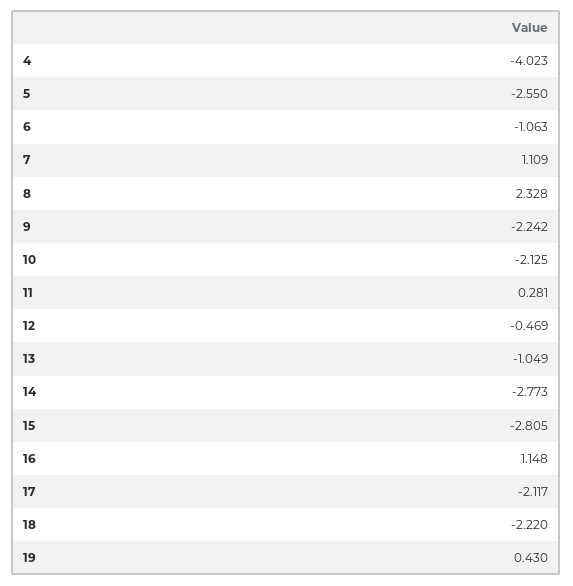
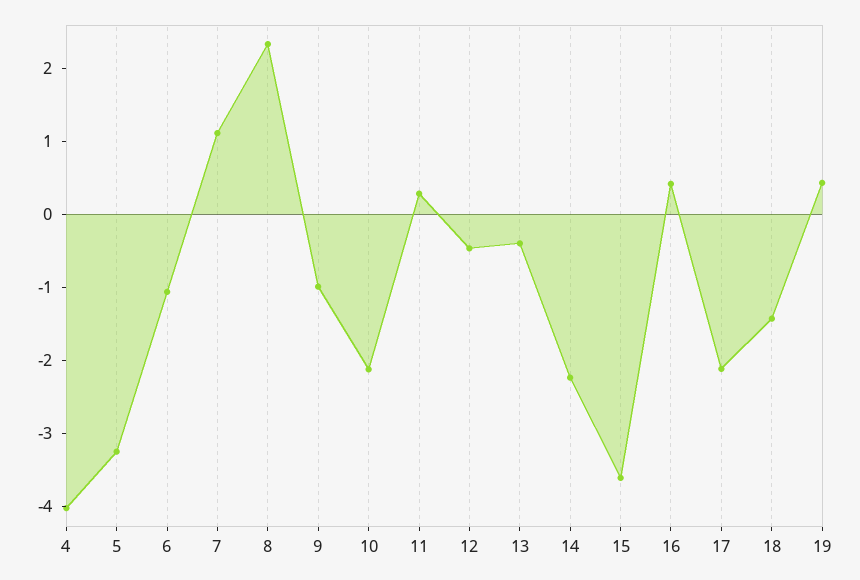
  {
    "4": -4.023,
-   "5": -2.55,
+   "5": -3.2,
    "6": -1.063,
    "7": 1.109,
    "8": 2.328,
-   "9": -2.242,
+   "9": -1,
    "10": -2.125,
    "11": 0.281,
    "12": -0.469,
-   "13": -1.049,
+   "13": -0.4,
-   "14": -2.773,
+   "14": -2.2,
-   "15": -2.805,
+   "15": -3.6,
-   "16": 1.148,
+   "16": 0.4,
    "17": -2.117,
-   "18": -2.22,
+   "18": -1.4,
    "19": 0.43
  }

